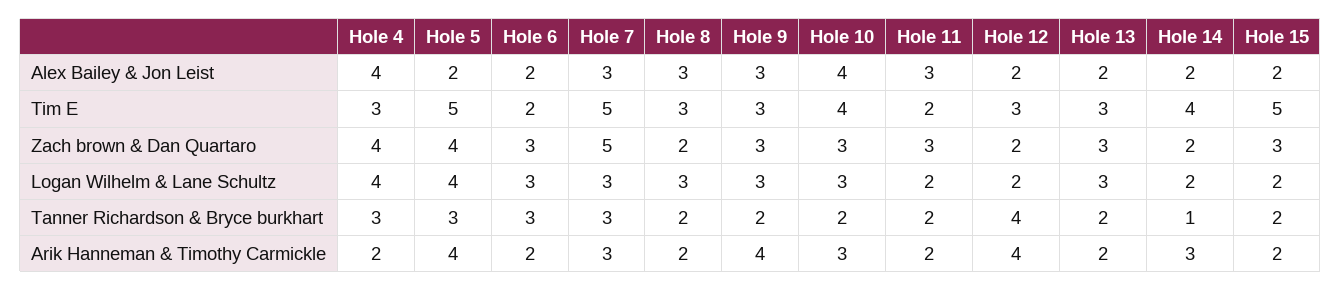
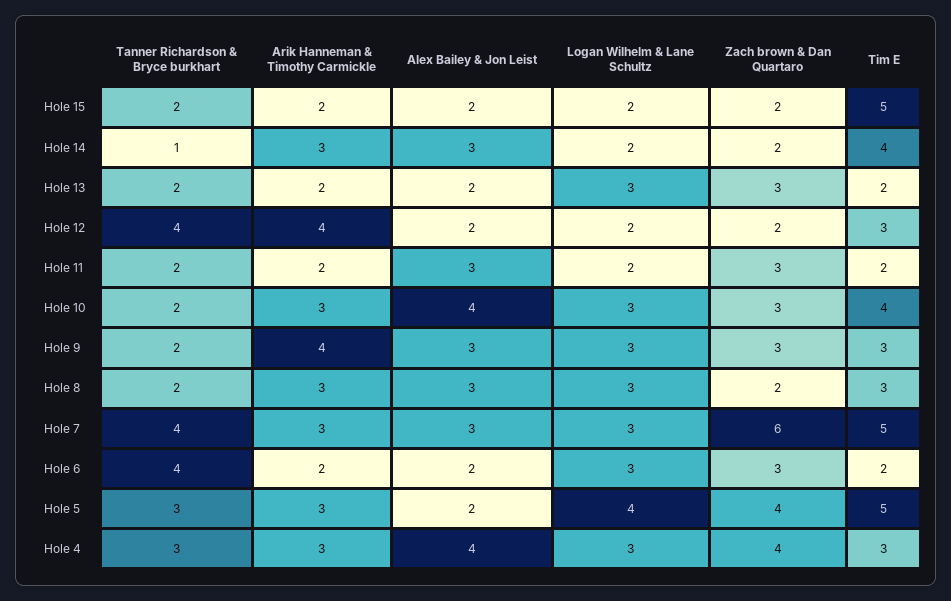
  {
    "Hole 4": {
      "Alex Bailey & Jon Leist": 4,
      "Tim E": 3,
      "Zach brown & Dan Quartaro": 4,
-     "Logan Wilhelm & Lane Schultz": 4,
+     "Logan Wilhelm & Lane Schultz": 3,
      "Tanner Richardson & Bryce burkhart": 3,
-     "Arik Hanneman & Timothy Carmickle": 2
+     "Arik Hanneman & Timothy Carmickle": 3
    },
    "Hole 5": {
      "Alex Bailey & Jon Leist": 2,
      "Tim E": 5,
      "Zach brown & Dan Quartaro": 4,
      "Logan Wilhelm & Lane Schultz": 4,
      "Tanner Richardson & Bryce burkhart": 3,
-     "Arik Hanneman & Timothy Carmickle": 4
+     "Arik Hanneman & Timothy Carmickle": 3
    },
    "Hole 6": {
      "Alex Bailey & Jon Leist": 2,
      "Tim E": 2,
      "Zach brown & Dan Quartaro": 3,
      "Logan Wilhelm & Lane Schultz": 3,
-     "Tanner Richardson & Bryce burkhart": 3,
+     "Tanner Richardson & Bryce burkhart": 4,
      "Arik Hanneman & Timothy Carmickle": 2
    },
    "Hole 7": {
      "Alex Bailey & Jon Leist": 3,
      "Tim E": 5,
-     "Zach brown & Dan Quartaro": 5,
+     "Zach brown & Dan Quartaro": 6,
      "Logan Wilhelm & Lane Schultz": 3,
-     "Tanner Richardson & Bryce burkhart": 3,
+     "Tanner Richardson & Bryce burkhart": 4,
      "Arik Hanneman & Timothy Carmickle": 3
    },
    "Hole 8": {
      "Alex Bailey & Jon Leist": 3,
      "Tim E": 3,
      "Zach brown & Dan Quartaro": 2,
      "Logan Wilhelm & Lane Schultz": 3,
      "Tanner Richardson & Bryce burkhart": 2,
-     "Arik Hanneman & Timothy Carmickle": 2
+     "Arik Hanneman & Timothy Carmickle": 3
    },
    "Hole 9": {
      "Alex Bailey & Jon Leist": 3,
      "Tim E": 3,
      "Zach brown & Dan Quartaro": 3,
      "Logan Wilhelm & Lane Schultz": 3,
      "Tanner Richardson & Bryce burkhart": 2,
      "Arik Hanneman & Timothy Carmickle": 4
    },
    "Hole 10": {
      "Alex Bailey & Jon Leist": 4,
      "Tim E": 4,
      "Zach brown & Dan Quartaro": 3,
      "Logan Wilhelm & Lane Schultz": 3,
      "Tanner Richardson & Bryce burkhart": 2,
      "Arik Hanneman & Timothy Carmickle": 3
    },
    "Hole 11": {
      "Alex Bailey & Jon Leist": 3,
      "Tim E": 2,
      "Zach brown & Dan Quartaro": 3,
      "Logan Wilhelm & Lane Schultz": 2,
      "Tanner Richardson & Bryce burkhart": 2,
      "Arik Hanneman & Timothy Carmickle": 2
    },
    "Hole 12": {
      "Alex Bailey & Jon Leist": 2,
      "Tim E": 3,
      "Zach brown & Dan Quartaro": 2,
      "Logan Wilhelm & Lane Schultz": 2,
      "Tanner Richardson & Bryce burkhart": 4,
      "Arik Hanneman & Timothy Carmickle": 4
    },
    "Hole 13": {
      "Alex Bailey & Jon Leist": 2,
-     "Tim E": 3,
+     "Tim E": 2,
      "Zach brown & Dan Quartaro": 3,
      "Logan Wilhelm & Lane Schultz": 3,
      "Tanner Richardson & Bryce burkhart": 2,
      "Arik Hanneman & Timothy Carmickle": 2
    },
    "Hole 14": {
-     "Alex Bailey & Jon Leist": 2,
+     "Alex Bailey & Jon Leist": 3,
      "Tim E": 4,
      "Zach brown & Dan Quartaro": 2,
      "Logan Wilhelm & Lane Schultz": 2,
      "Tanner Richardson & Bryce burkhart": 1,
      "Arik Hanneman & Timothy Carmickle": 3
    },
    "Hole 15": {
      "Alex Bailey & Jon Leist": 2,
      "Tim E": 5,
-     "Zach brown & Dan Quartaro": 3,
+     "Zach brown & Dan Quartaro": 2,
      "Logan Wilhelm & Lane Schultz": 2,
      "Tanner Richardson & Bryce burkhart": 2,
      "Arik Hanneman & Timothy Carmickle": 2
    }
  }

